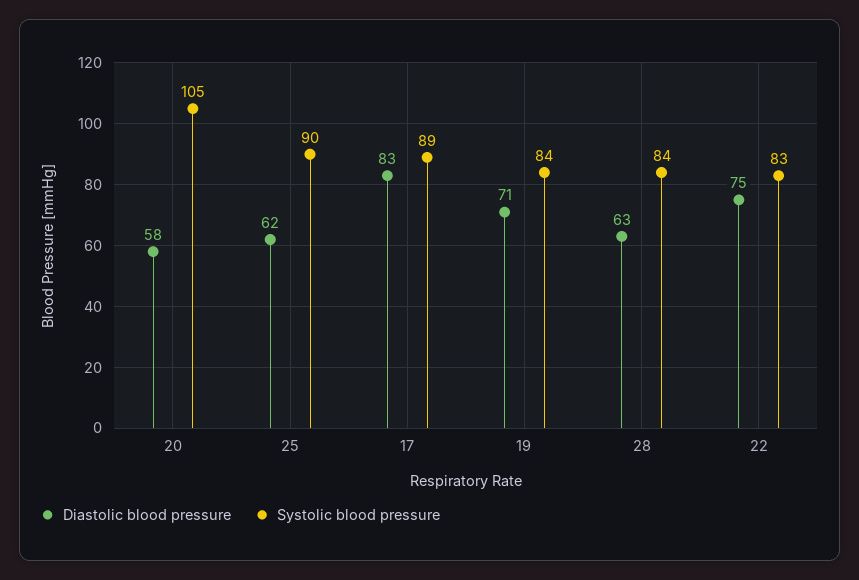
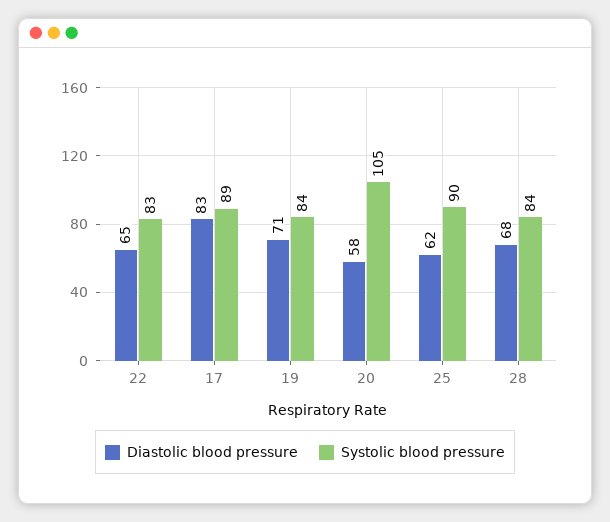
  {
    "Diastolic blood pressure": {
      "20": 58,
      "25": 62,
      "17": 83,
      "19": 71,
-     "28": 63,
+     "28": 68,
-     "22": 75
+     "22": 65
    },
    "Systolic blood pressure": {
      "20": 105,
      "25": 90,
      "17": 89,
      "19": 84,
      "28": 84,
      "22": 83
    }
  }

